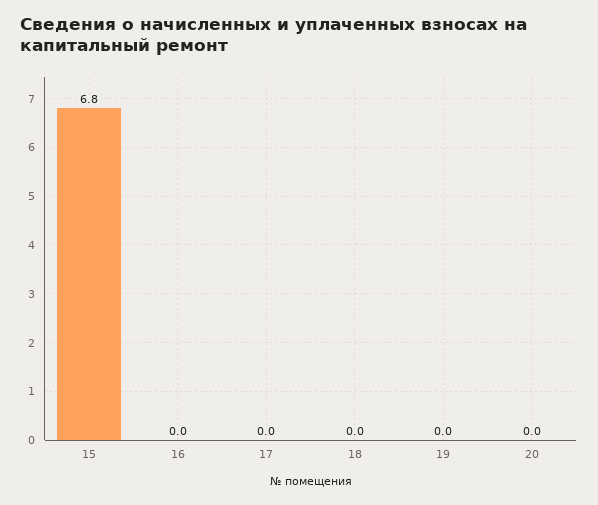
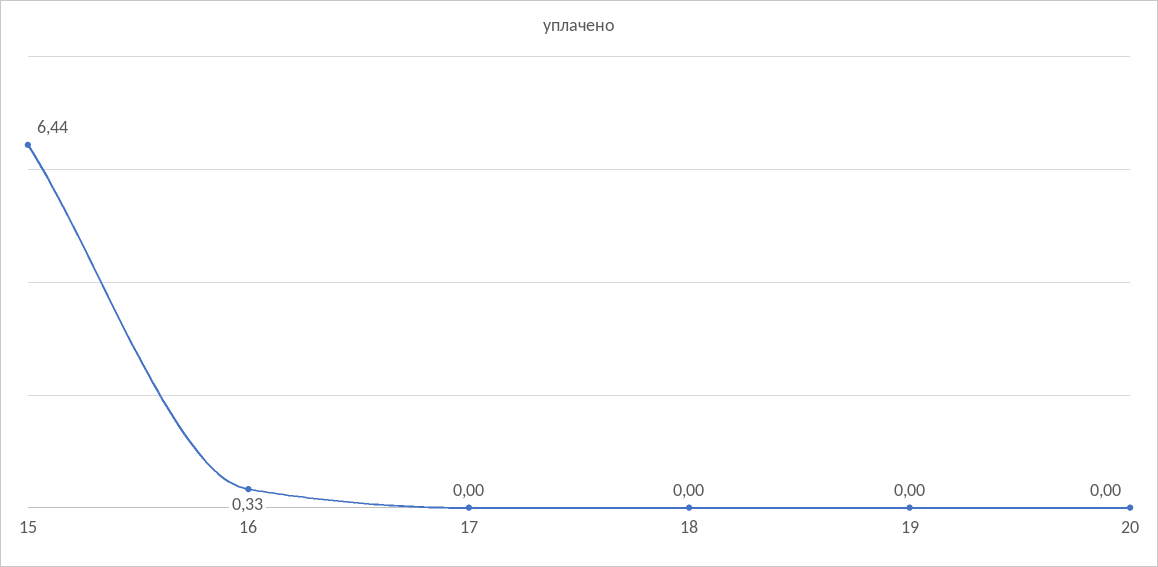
  {
-   "15": 6.8,
+   "15": 6.44,
-   "16": 0,
+   "16": 0.33,
    "17": 0,
    "18": 0,
    "19": 0,
    "20": 0
  }

